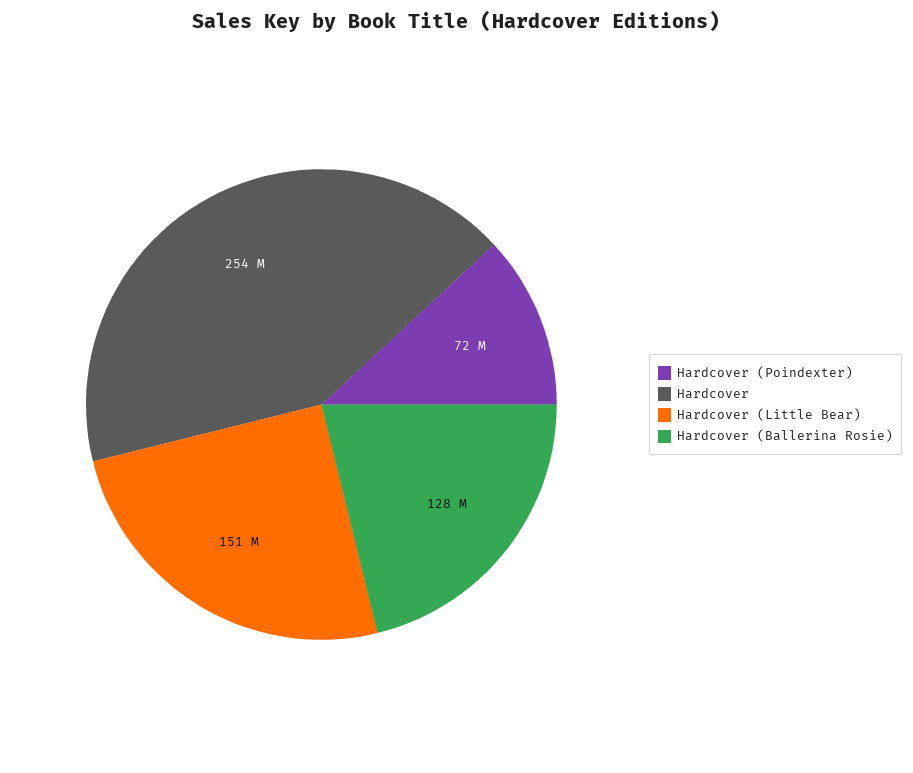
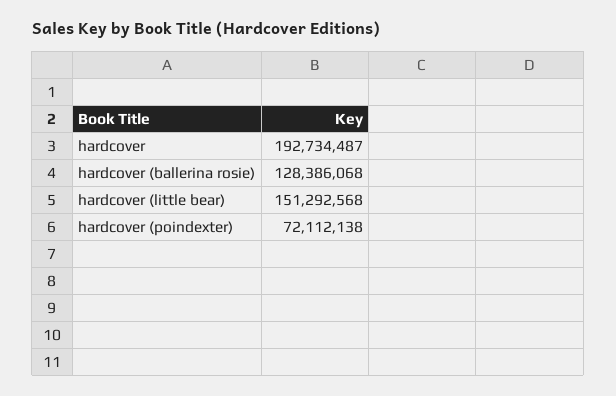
  {
    "Hardcover (Poindexter)": 72112138,
-   "Hardcover": 254000000,
+   "Hardcover": 192734487,
    "Hardcover (Little Bear)": 151292568,
    "Hardcover (Ballerina Rosie)": 128386068
  }

